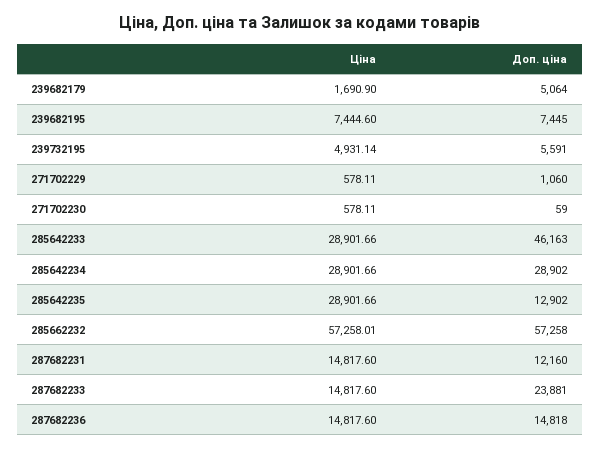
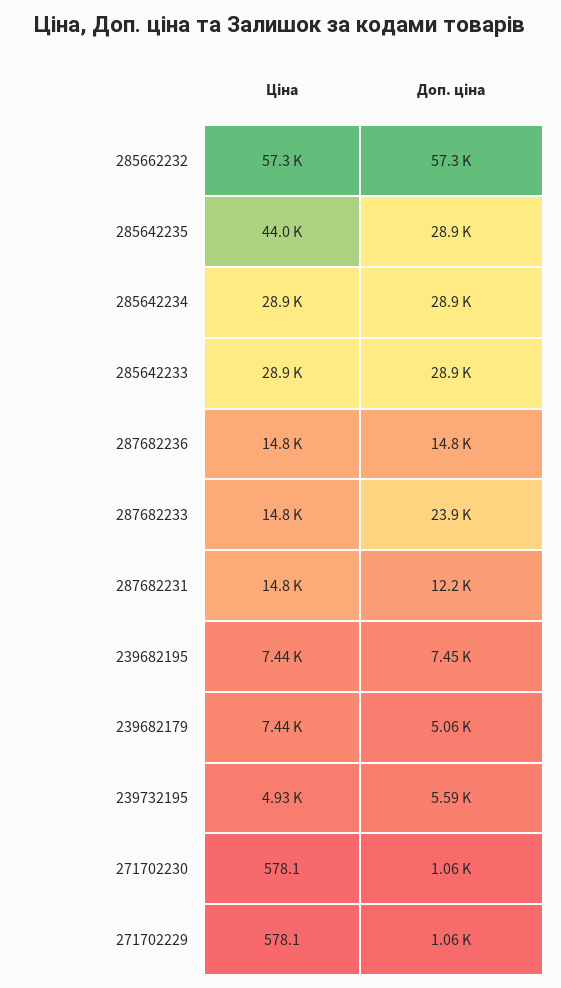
  {
    "Ціна": {
-     "239682179": 1690.9,
+     "239682179": 7440,
      "239682195": 7444.6,
      "239732195": 4931.14,
      "271702229": 578.11,
      "271702230": 578.11,
      "285642233": 28901.66,
      "285642234": 28901.66,
-     "285642235": 28901.66,
+     "285642235": 44000,
      "285662232": 57258.01,
      "287682231": 14817.6,
      "287682233": 14817.6,
      "287682236": 14817.6
    },
    "Доп. ціна": {
      "239682179": 5064,
      "239682195": 7445,
      "239732195": 5591,
      "271702229": 1060,
-     "271702230": 59,
+     "271702230": 1060,
-     "285642233": 46163,
+     "285642233": 28900,
      "285642234": 28902,
-     "285642235": 12902,
+     "285642235": 28900,
      "285662232": 57258,
      "287682231": 12160,
      "287682233": 23881,
      "287682236": 14818
    }
  }

